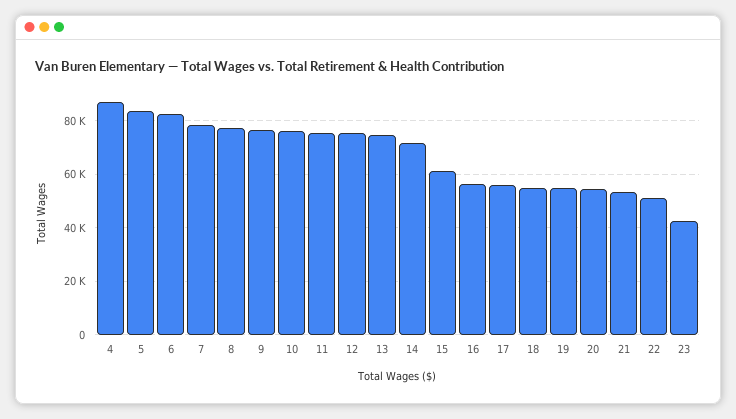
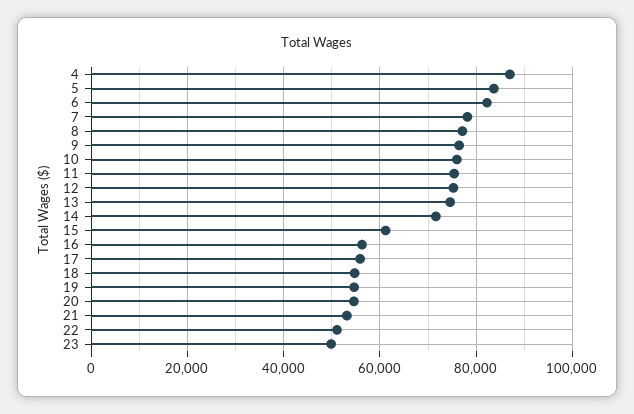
  {
    "4": 86000,
    "5": 84000,
    "6": 82000,
    "7": 78000,
    "8": 78000,
    "9": 76000,
    "10": 76000,
    "11": 76000,
    "12": 76000,
    "13": 74000,
    "14": 72000,
    "15": 62000,
    "16": 56000,
    "17": 56000,
    "18": 54000,
    "19": 54000,
    "20": 54000,
    "21": 54000,
    "22": 52000,
-   "23": 42500
+   "23": 50000
  }

